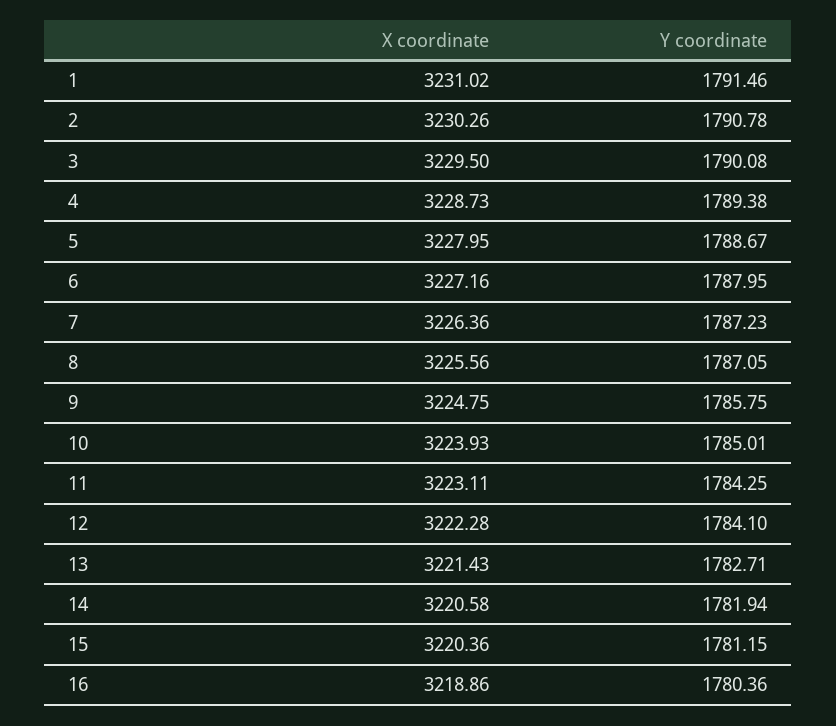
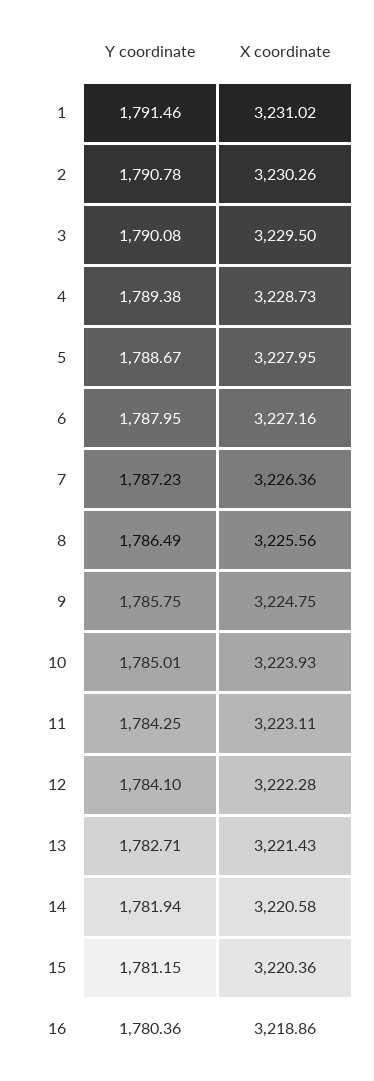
  {
    "X coordinate": {
      "1": 3231.02,
      "2": 3230.26,
      "3": 3229.5,
      "4": 3228.73,
      "5": 3227.95,
      "6": 3227.16,
      "7": 3226.36,
      "8": 3225.56,
      "9": 3224.75,
      "10": 3223.93,
      "11": 3223.11,
      "12": 3222.28,
      "13": 3221.43,
      "14": 3220.58,
      "15": 3220.36,
      "16": 3218.86
    },
    "Y coordinate": {
      "1": 1791.46,
      "2": 1790.78,
      "3": 1790.08,
      "4": 1789.38,
      "5": 1788.67,
      "6": 1787.95,
      "7": 1787.23,
-     "8": 1787.05,
+     "8": 1786.49,
      "9": 1785.75,
      "10": 1785.01,
      "11": 1784.25,
      "12": 1784.1,
      "13": 1782.71,
      "14": 1781.94,
      "15": 1781.15,
      "16": 1780.36
    }
  }

